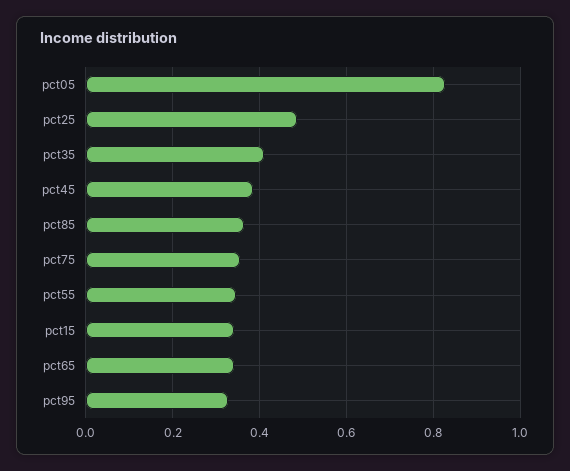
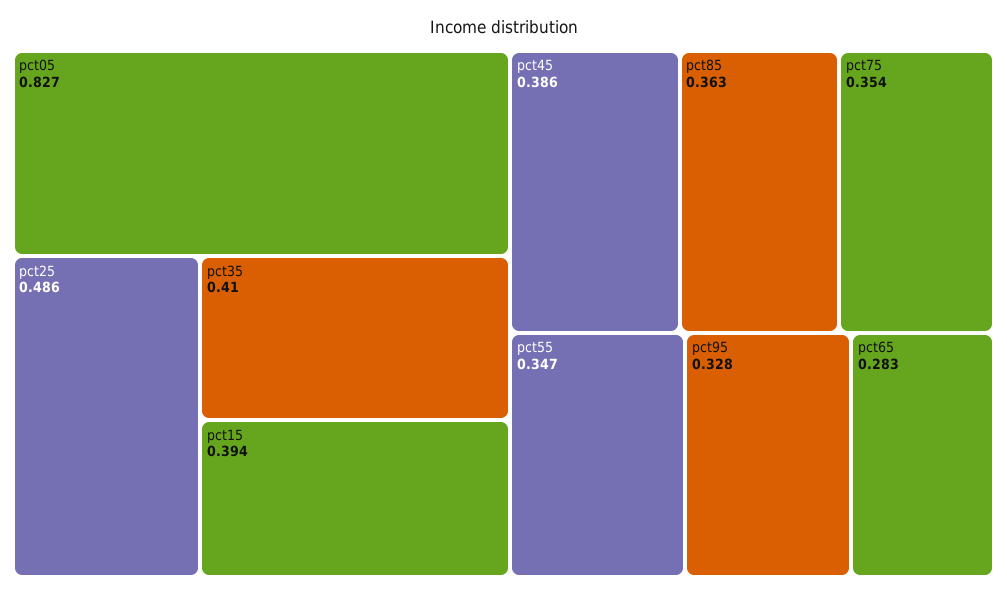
  {
    "pct05": 0.827,
    "pct25": 0.486,
    "pct35": 0.41,
    "pct45": 0.386,
    "pct85": 0.363,
    "pct75": 0.354,
    "pct55": 0.347,
-   "pct15": 0.34,
+   "pct15": 0.394,
-   "pct65": 0.34,
+   "pct65": 0.283,
    "pct95": 0.328
  }

